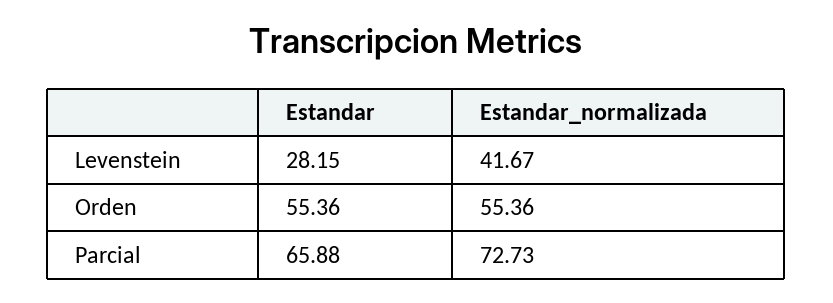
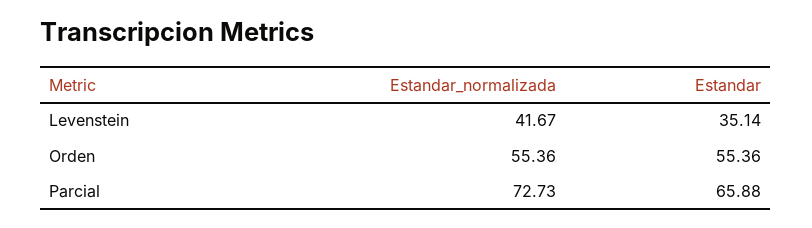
  {
    "Estandar": {
-     "Levenstein": 28.15,
+     "Levenstein": 35.14,
      "Orden": 55.36,
      "Parcial": 65.88
    },
    "Estandar_normalizada": {
      "Levenstein": 41.67,
      "Orden": 55.36,
      "Parcial": 72.73
    }
  }

